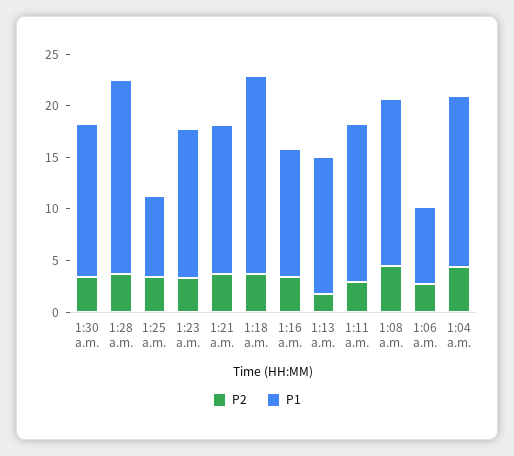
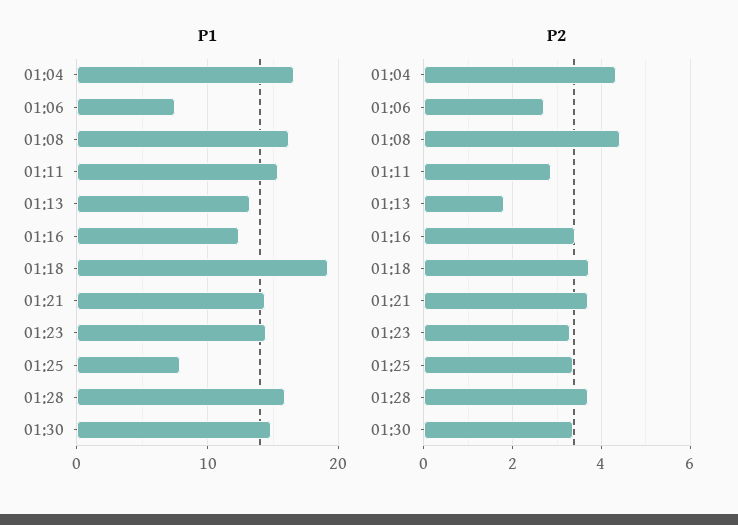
  {
    "P2": {
      "1:30 a.m.": 3.4,
      "1:28 a.m.": 3.8,
      "1:25 a.m.": 3.4,
      "1:23 a.m.": 3.4,
      "1:21 a.m.": 3.8,
      "1:18 a.m.": 3.8,
      "1:16 a.m.": 3.4,
      "1:13 a.m.": 1.8,
      "1:11 a.m.": 2.8,
      "1:08 a.m.": 4.4,
      "1:06 a.m.": 2.8,
      "1:04 a.m.": 4.4
    },
    "P1": {
      "1:30 a.m.": 15,
-     "1:28 a.m.": 19,
+     "1:28 a.m.": 16,
      "1:25 a.m.": 8,
      "1:23 a.m.": 14,
      "1:21 a.m.": 14,
      "1:18 a.m.": 19,
      "1:16 a.m.": 12,
      "1:13 a.m.": 13,
      "1:11 a.m.": 15,
      "1:08 a.m.": 16,
      "1:06 a.m.": 8,
      "1:04 a.m.": 17
    }
  }

